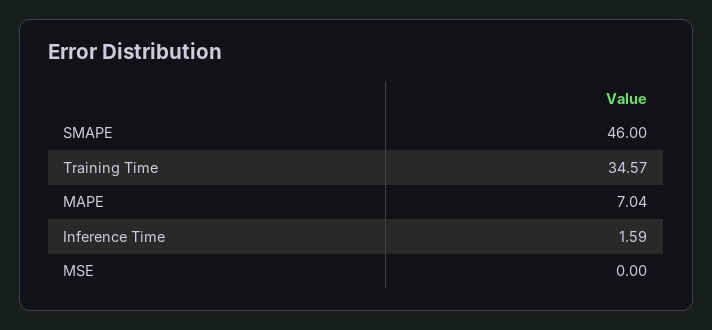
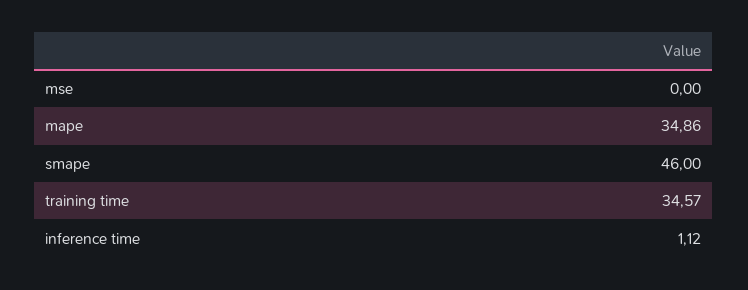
  {
    "SMAPE": 46,
    "Training Time": 34.57,
-   "MAPE": 7.04,
+   "MAPE": 34.86,
-   "Inference Time": 1.59,
+   "Inference Time": 1.12,
    "MSE": 0
  }

